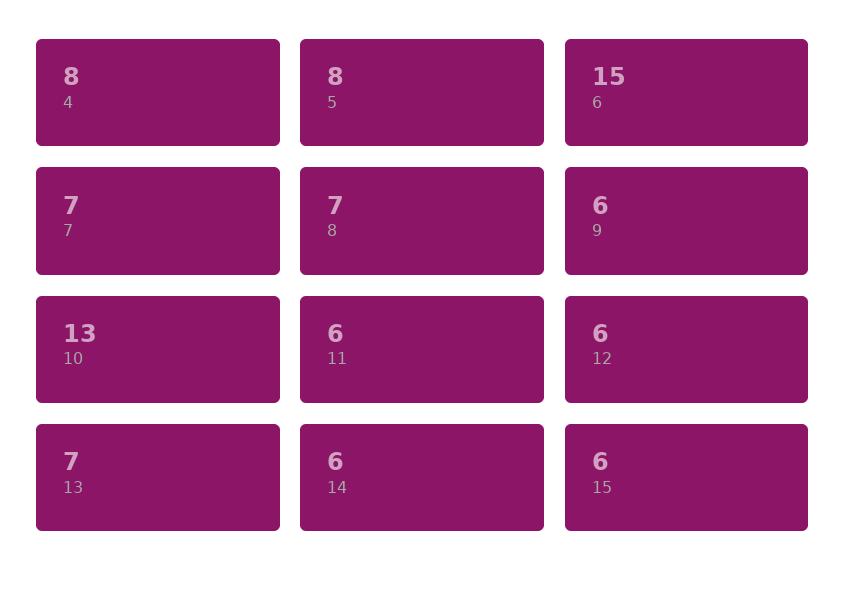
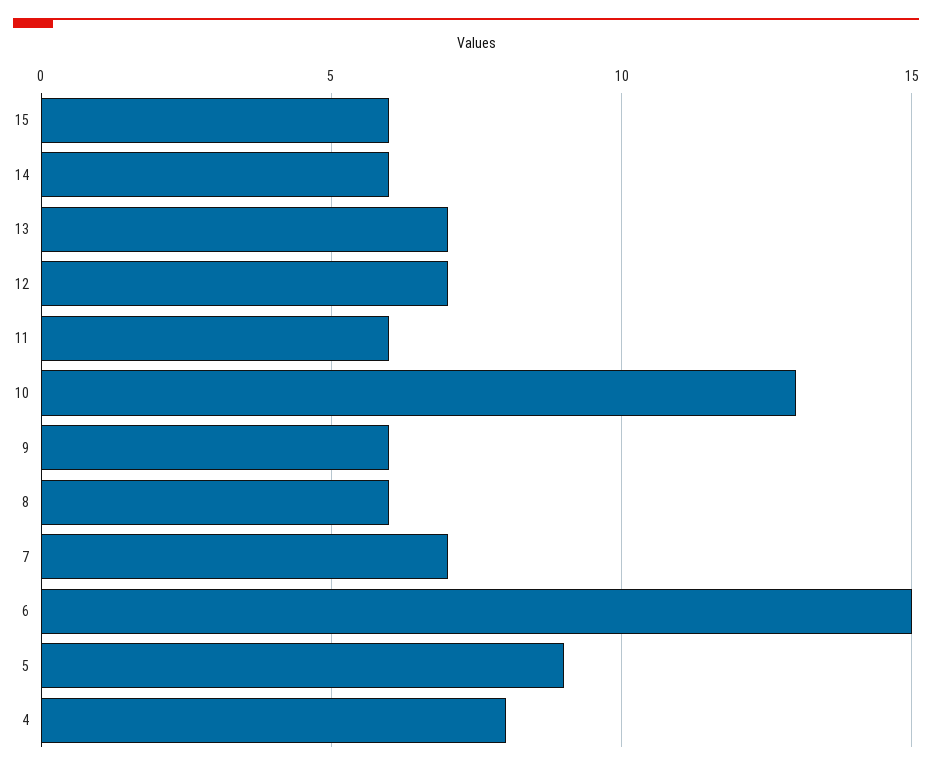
  {
    "4": 8,
-   "5": 8,
+   "5": 9,
    "6": 15,
    "7": 7,
-   "8": 7,
+   "8": 6,
    "9": 6,
    "10": 13,
    "11": 6,
-   "12": 6,
+   "12": 7,
    "13": 7,
    "14": 6,
    "15": 6
  }

